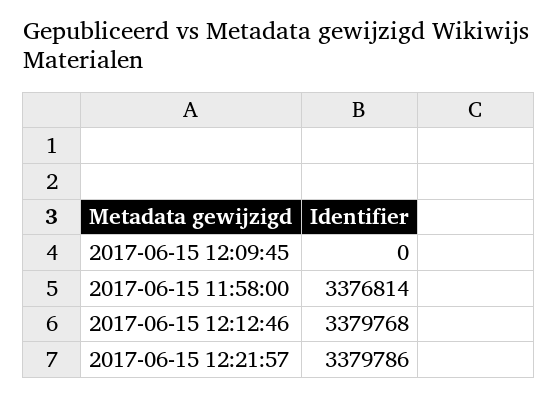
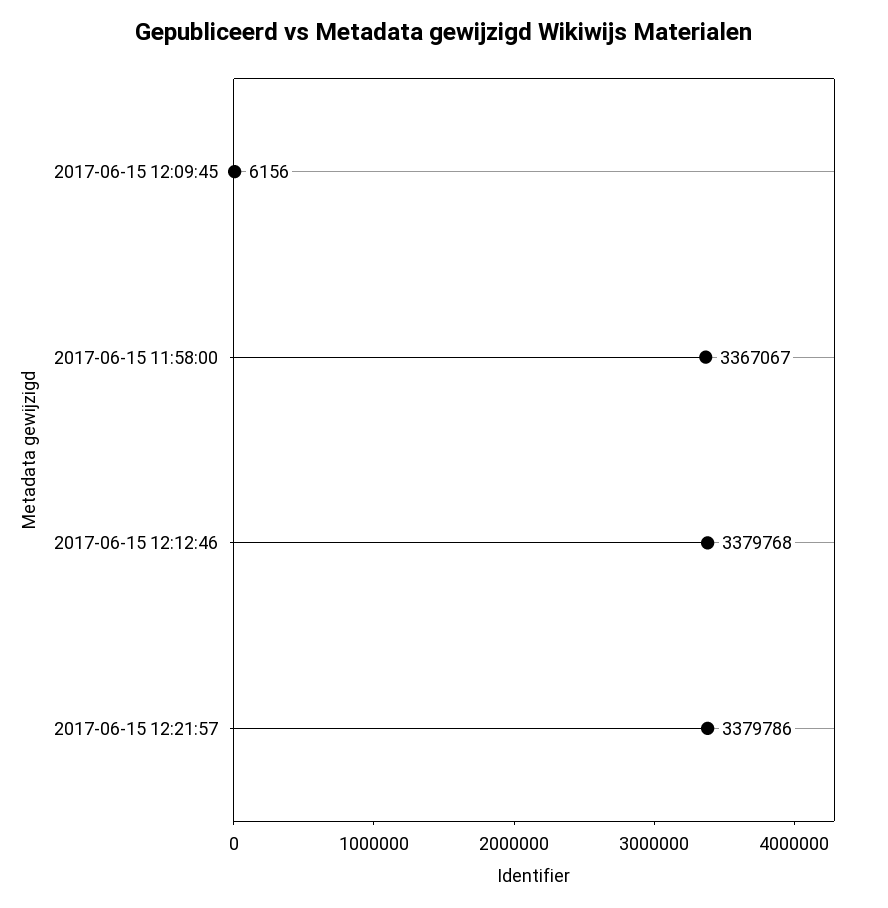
  {
-   "2017-06-15 12:09:45": 0,
+   "2017-06-15 12:09:45": 6156,
-   "2017-06-15 11:58:00": 3376814,
+   "2017-06-15 11:58:00": 3367067,
    "2017-06-15 12:12:46": 3379768,
    "2017-06-15 12:21:57": 3379786
  }

